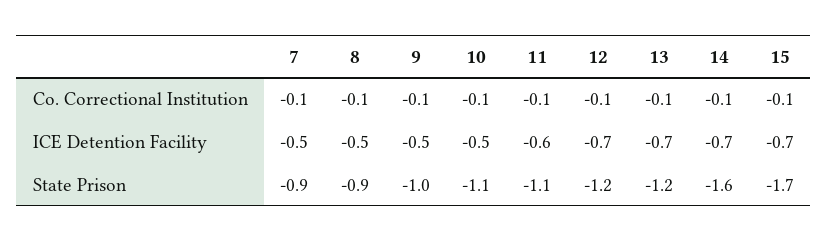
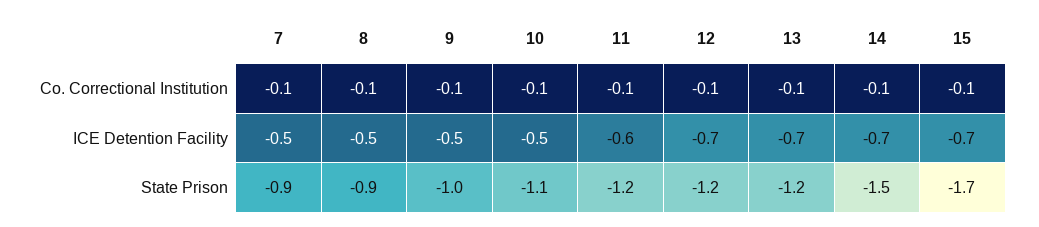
  {
    "7": {
      "Co. Correctional Institution": -0.1,
      "ICE Detention Facility": -0.5,
      "State Prison": -0.9
    },
    "8": {
      "Co. Correctional Institution": -0.1,
      "ICE Detention Facility": -0.5,
      "State Prison": -0.9
    },
    "9": {
      "Co. Correctional Institution": -0.1,
      "ICE Detention Facility": -0.5,
      "State Prison": -1
    },
    "10": {
      "Co. Correctional Institution": -0.1,
      "ICE Detention Facility": -0.5,
      "State Prison": -1.1
    },
    "11": {
      "Co. Correctional Institution": -0.1,
      "ICE Detention Facility": -0.6,
-     "State Prison": -1.1
+     "State Prison": -1.2
    },
    "12": {
      "Co. Correctional Institution": -0.1,
      "ICE Detention Facility": -0.7,
      "State Prison": -1.2
    },
    "13": {
      "Co. Correctional Institution": -0.1,
      "ICE Detention Facility": -0.7,
      "State Prison": -1.2
    },
    "14": {
      "Co. Correctional Institution": -0.1,
      "ICE Detention Facility": -0.7,
-     "State Prison": -1.6
+     "State Prison": -1.5
    },
    "15": {
      "Co. Correctional Institution": -0.1,
      "ICE Detention Facility": -0.7,
      "State Prison": -1.7
    }
  }

